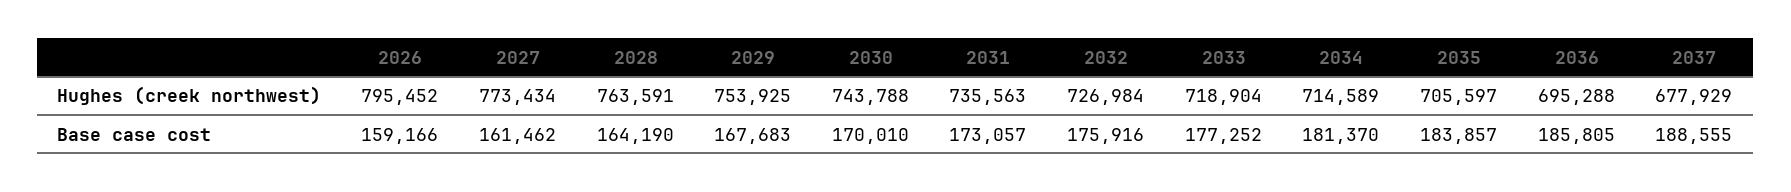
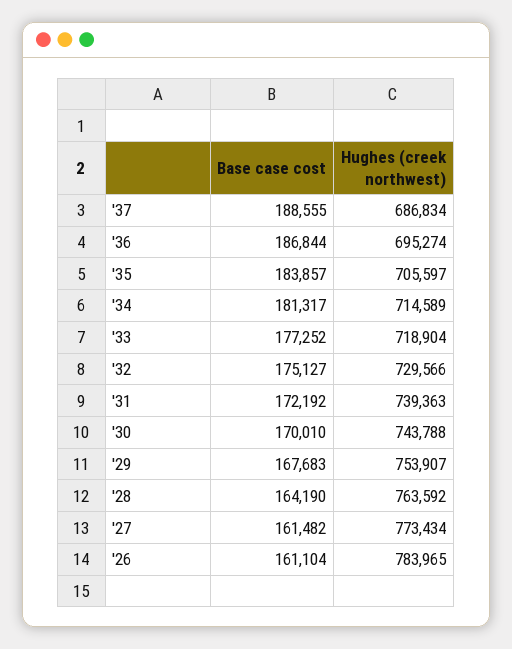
  {
    "2026": {
-     "Hughes (creek northwest)": 795452,
+     "Hughes (creek northwest)": 783965,
-     "Base case cost": 159166
+     "Base case cost": 161104
    },
    "2027": {
      "Hughes (creek northwest)": 773434,
-     "Base case cost": 161462
+     "Base case cost": 161482
    },
    "2028": {
-     "Hughes (creek northwest)": 763591,
+     "Hughes (creek northwest)": 763592,
      "Base case cost": 164190
    },
    "2029": {
-     "Hughes (creek northwest)": 753925,
+     "Hughes (creek northwest)": 753907,
      "Base case cost": 167683
    },
    "2030": {
      "Hughes (creek northwest)": 743788,
      "Base case cost": 170010
    },
    "2031": {
-     "Hughes (creek northwest)": 735563,
+     "Hughes (creek northwest)": 739363,
-     "Base case cost": 173057
+     "Base case cost": 172192
    },
    "2032": {
-     "Hughes (creek northwest)": 726984,
+     "Hughes (creek northwest)": 729566,
-     "Base case cost": 175916
+     "Base case cost": 175127
    },
    "2033": {
      "Hughes (creek northwest)": 718904,
      "Base case cost": 177252
    },
    "2034": {
      "Hughes (creek northwest)": 714589,
-     "Base case cost": 181370
+     "Base case cost": 181317
    },
    "2035": {
      "Hughes (creek northwest)": 705597,
      "Base case cost": 183857
    },
    "2036": {
-     "Hughes (creek northwest)": 695288,
+     "Hughes (creek northwest)": 695274,
-     "Base case cost": 185805
+     "Base case cost": 186844
    },
    "2037": {
-     "Hughes (creek northwest)": 677929,
+     "Hughes (creek northwest)": 686834,
      "Base case cost": 188555
    }
  }

